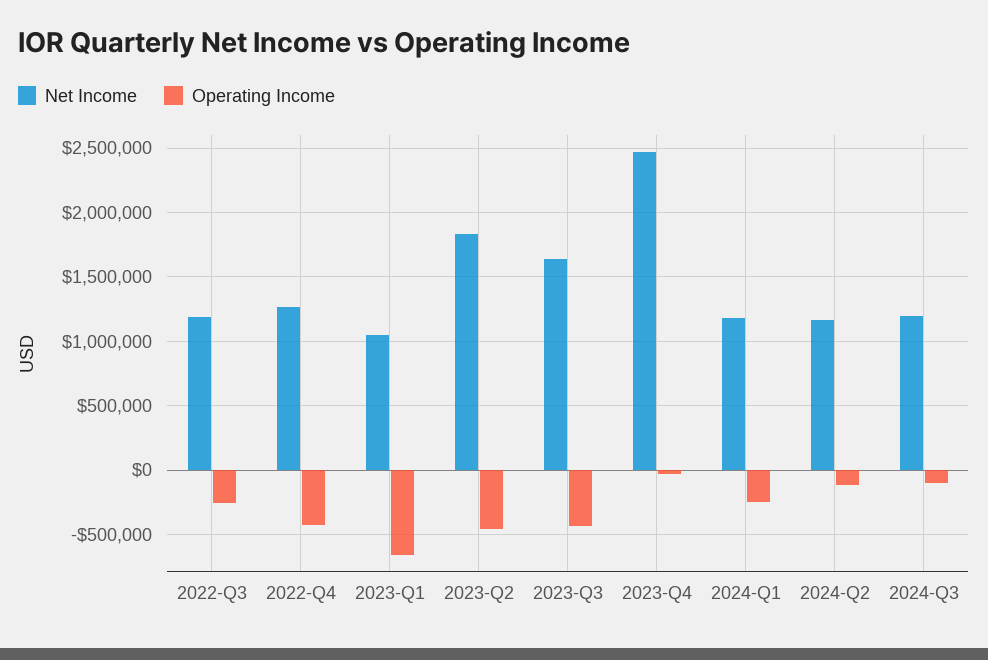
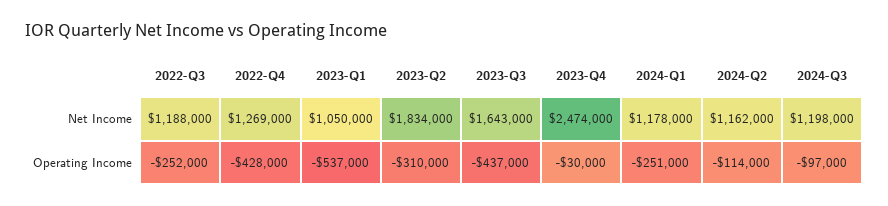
  {
    "Net Income": {
      "2022-Q3": 1188000,
      "2022-Q4": 1269000,
      "2023-Q1": 1050000,
      "2023-Q2": 1834000,
      "2023-Q3": 1643000,
      "2023-Q4": 2474000,
      "2024-Q1": 1178000,
      "2024-Q2": 1162000,
      "2024-Q3": 1198000
    },
    "Operating Income": {
      "2022-Q3": -252000,
      "2022-Q4": -428000,
-     "2023-Q1": -650000,
+     "2023-Q1": -537000,
-     "2023-Q2": -450000,
+     "2023-Q2": -310000,
      "2023-Q3": -437000,
      "2023-Q4": -30000,
      "2024-Q1": -251000,
      "2024-Q2": -114000,
      "2024-Q3": -97000
    }
  }

